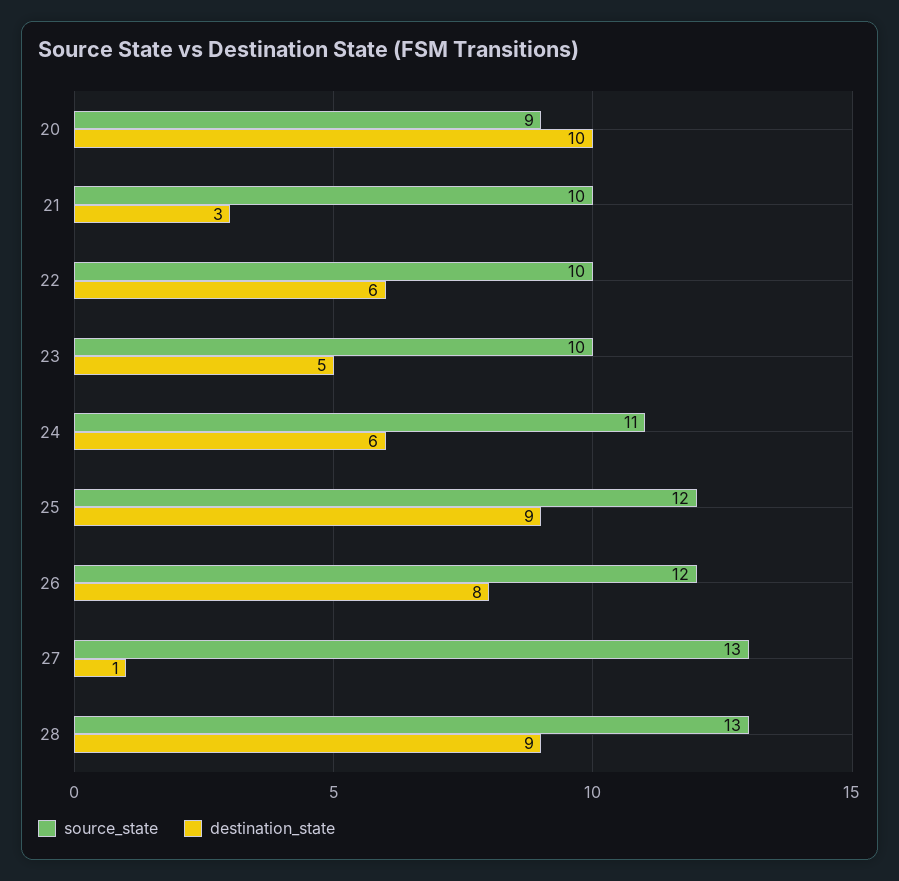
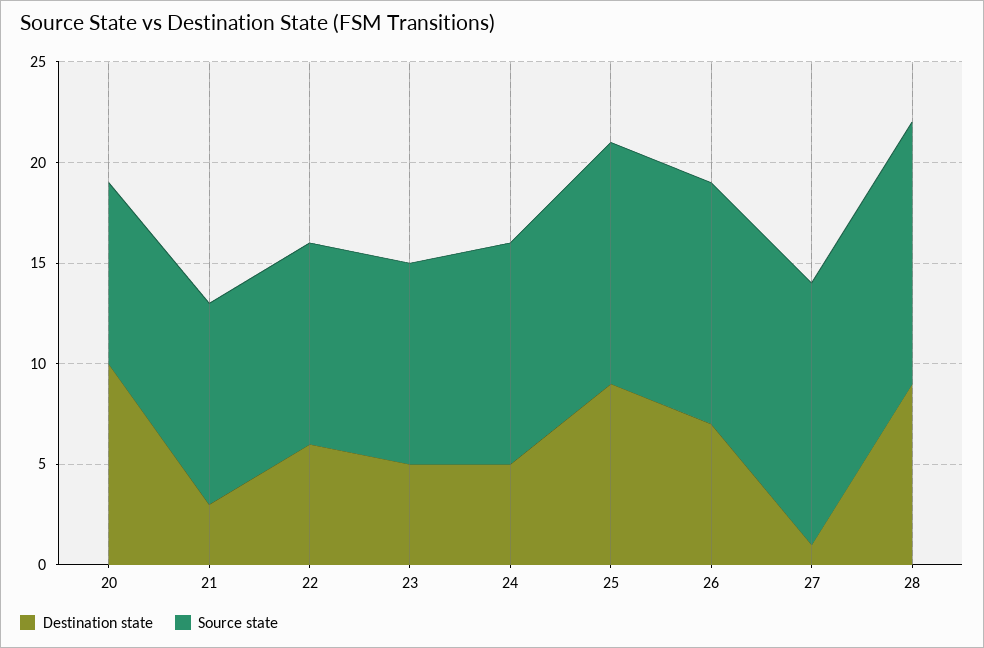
  {
    "source_state": {
      "20": 9,
      "21": 10,
      "22": 10,
      "23": 10,
      "24": 11,
      "25": 12,
      "26": 12,
      "27": 13,
      "28": 13
    },
    "destination_state": {
      "20": 10,
      "21": 3,
      "22": 6,
      "23": 5,
-     "24": 6,
+     "24": 5,
      "25": 9,
-     "26": 8,
+     "26": 7,
      "27": 1,
      "28": 9
    }
  }

